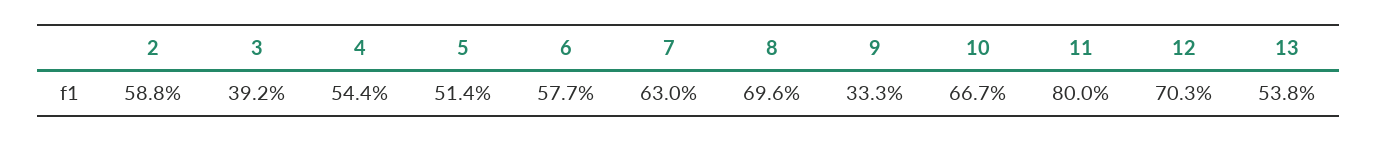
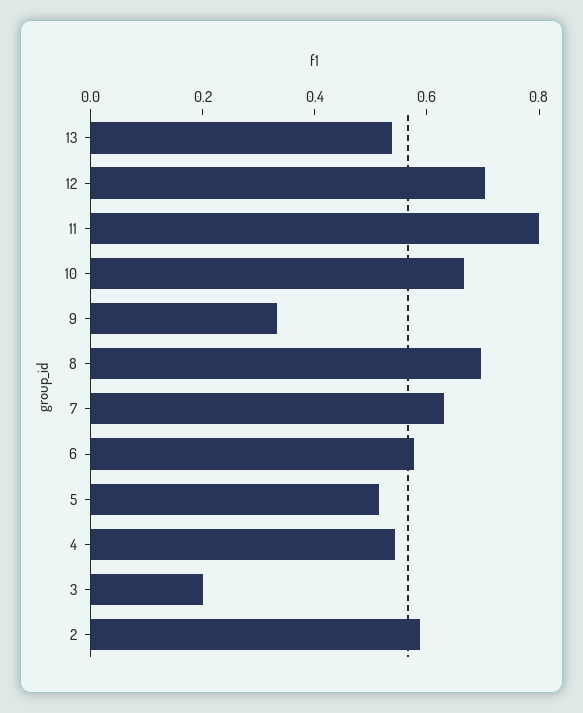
  {
    "2": 0.588,
-   "3": 0.392,
+   "3": 0.2,
    "4": 0.544,
    "5": 0.514,
    "6": 0.577,
    "7": 0.63,
    "8": 0.696,
    "9": 0.333,
    "10": 0.667,
    "11": 0.8,
    "12": 0.703,
    "13": 0.538
  }

